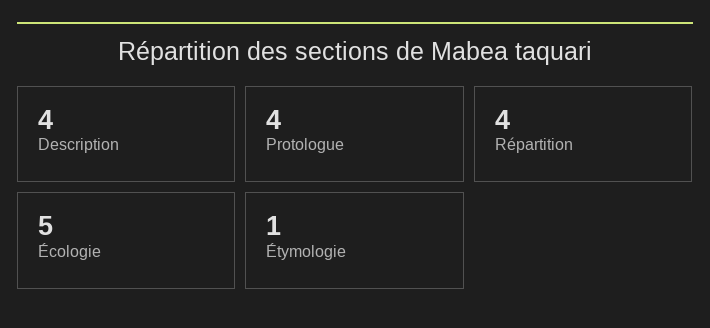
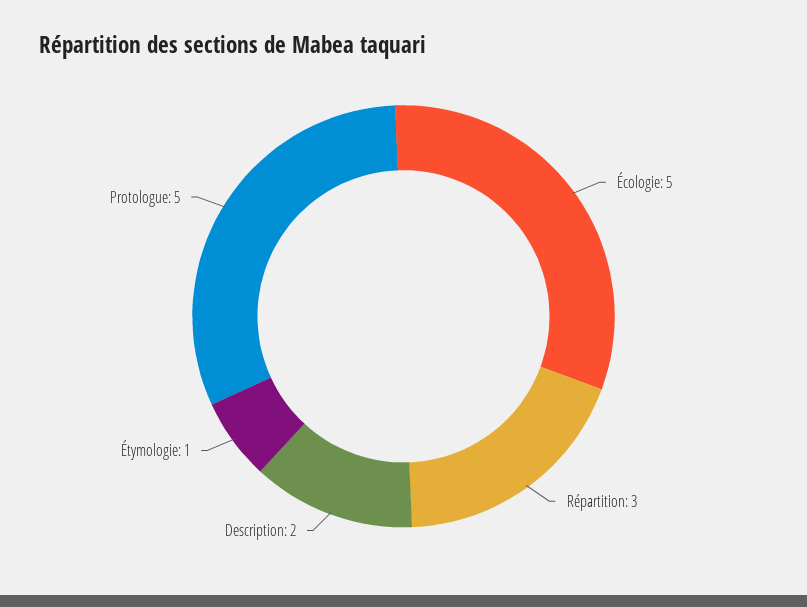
  {
-   "Description": 4,
+   "Description": 2,
-   "Protologue": 4,
+   "Protologue": 5,
-   "Répartition": 4,
+   "Répartition": 3,
    "Écologie": 5,
    "Étymologie": 1
  }

